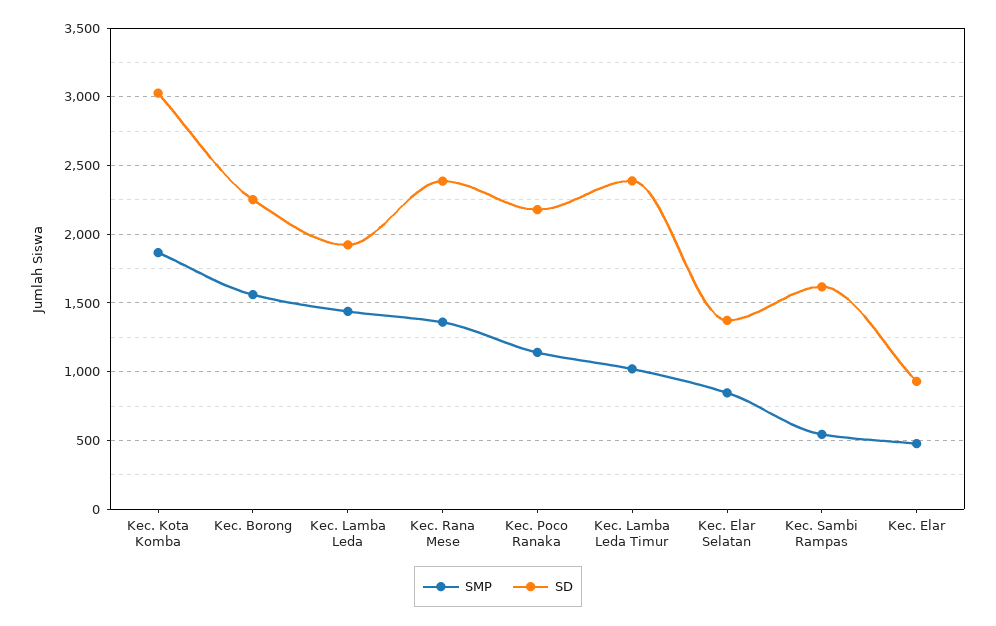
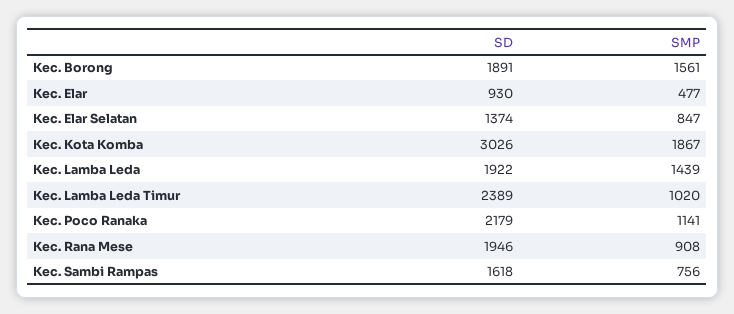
  {
    "SMP": {
      "Kec. Kota Komba": 1867,
      "Kec. Borong": 1561,
      "Kec. Lamba Leda": 1439,
-     "Kec. Rana Mese": 1350,
+     "Kec. Rana Mese": 908,
      "Kec. Poco Ranaka": 1141,
      "Kec. Lamba Leda Timur": 1020,
      "Kec. Elar Selatan": 847,
-     "Kec. Sambi Rampas": 550,
+     "Kec. Sambi Rampas": 756,
      "Kec. Elar": 477
    },
    "SD": {
      "Kec. Kota Komba": 3026,
-     "Kec. Borong": 2250,
+     "Kec. Borong": 1891,
      "Kec. Lamba Leda": 1922,
-     "Kec. Rana Mese": 2400,
+     "Kec. Rana Mese": 1946,
      "Kec. Poco Ranaka": 2179,
      "Kec. Lamba Leda Timur": 2389,
      "Kec. Elar Selatan": 1374,
      "Kec. Sambi Rampas": 1618,
      "Kec. Elar": 930
    }
  }

